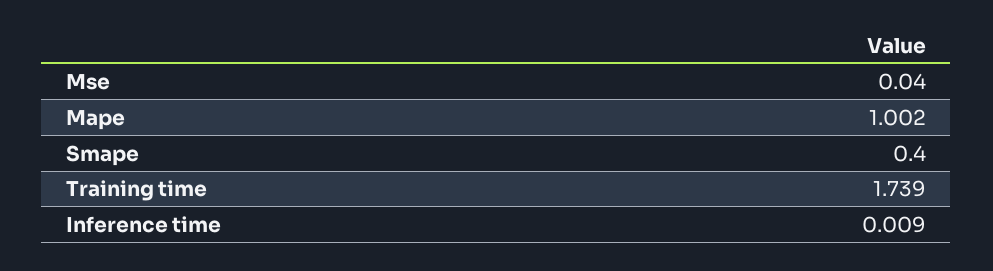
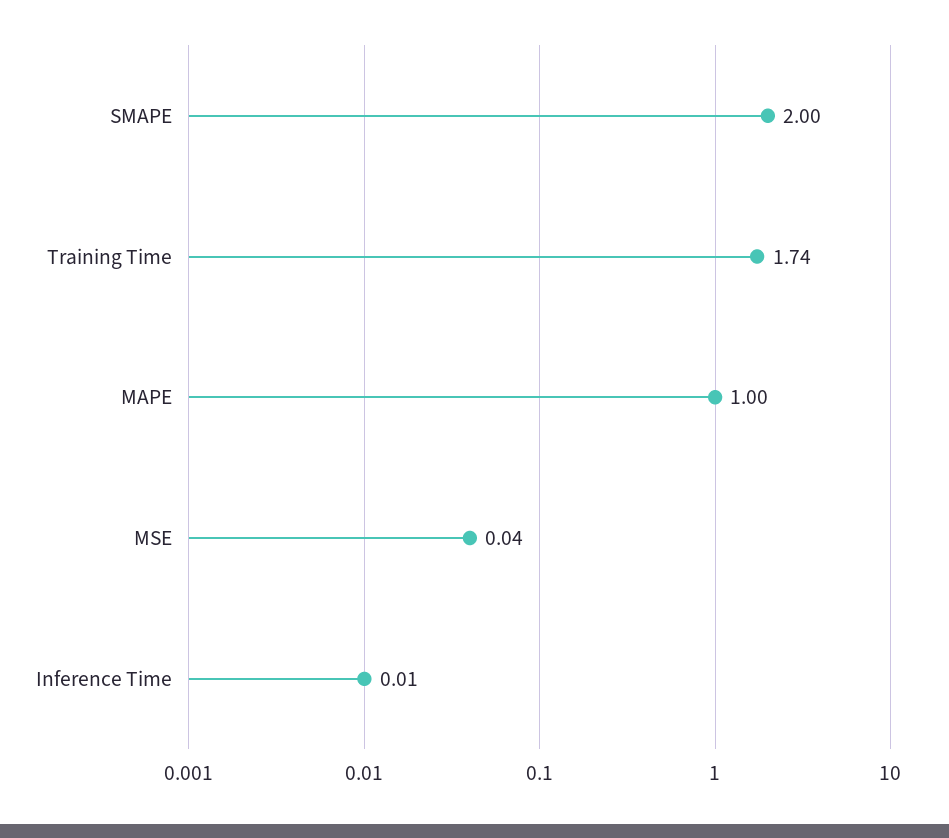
  {
    "Mse": 0.04,
    "Mape": 1.002,
-   "Smape": 0.4,
+   "Smape": 2,
    "Training time": 1.739,
    "Inference time": 0.009
  }

